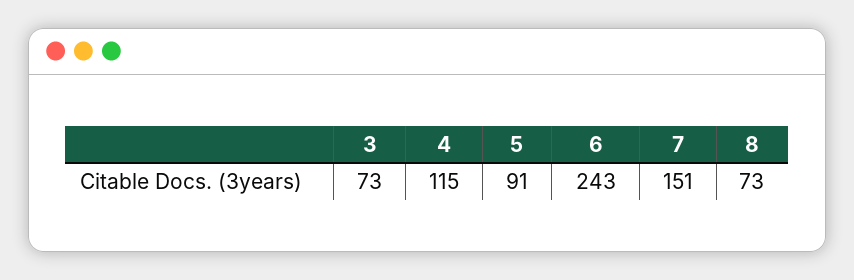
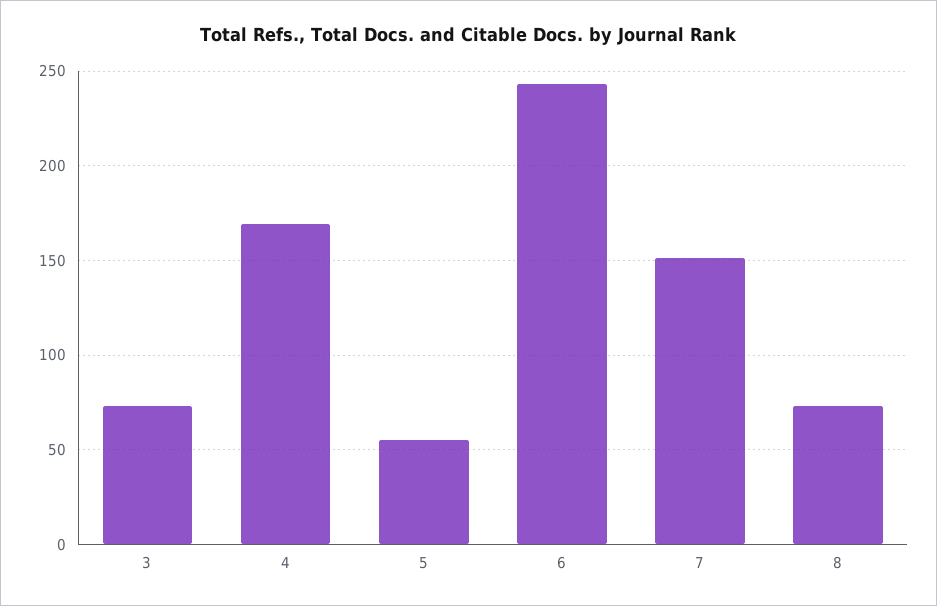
  {
    "3": 73,
-   "4": 115,
+   "4": 170,
-   "5": 91,
+   "5": 55,
    "6": 243,
    "7": 151,
    "8": 73
  }

